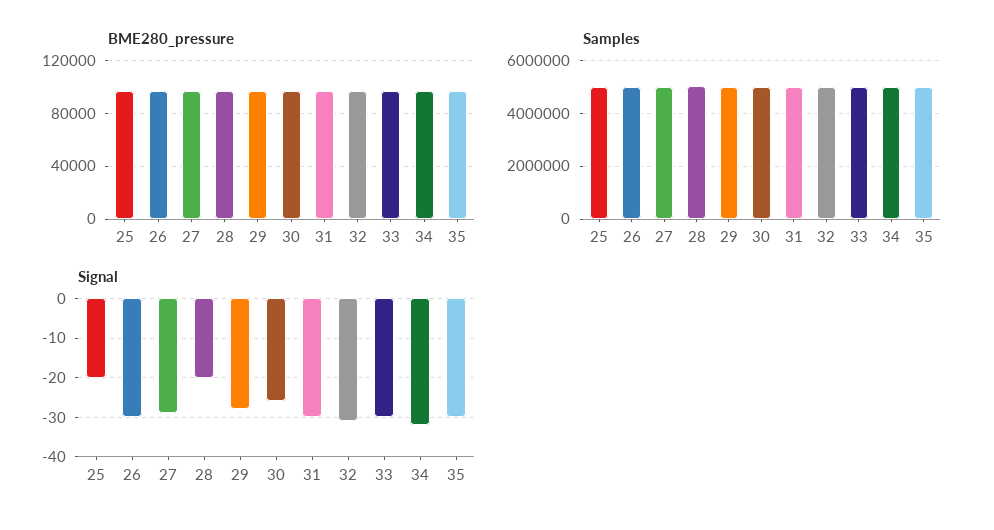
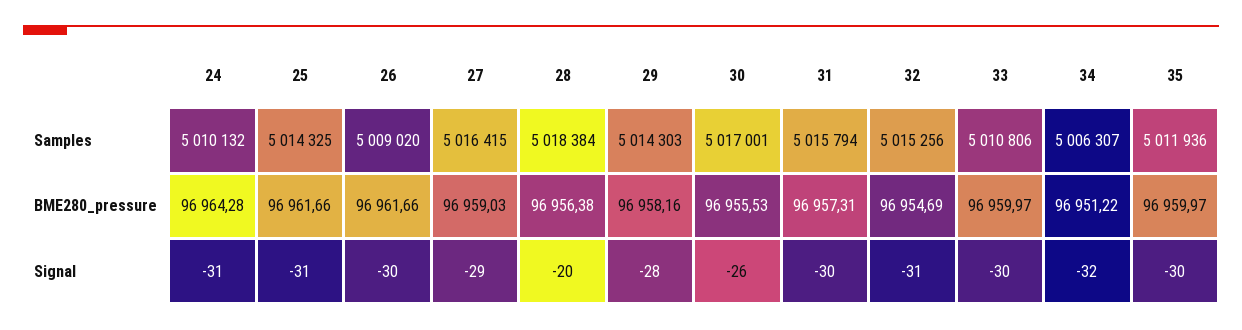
  {
    "BME280_pressure": {
      "25": 96961.66,
      "26": 96961.66,
      "27": 96959.03,
      "28": 96956.38,
      "29": 96958.16,
      "30": 96955.53,
      "31": 96957.31,
      "32": 96954.69,
      "33": 96959.97,
      "34": 96951.22,
-     "35": 96959.97
+     "35": 96959.97,
+     "24": 96964.28
    },
    "Samples": {
      "25": 5014325,
      "26": 5009020,
      "27": 5016415,
      "28": 5018384,
      "29": 5014303,
      "30": 5017001,
      "31": 5015794,
      "32": 5015256,
      "33": 5010806,
      "34": 5006307,
-     "35": 5011936
+     "35": 5011936,
+     "24": 5010132
    },
    "Signal": {
-     "25": -20,
+     "25": -31,
      "26": -30,
      "27": -29,
      "28": -20,
      "29": -28,
      "30": -26,
      "31": -30,
      "32": -31,
      "33": -30,
      "34": -32,
-     "35": -30
+     "35": -30,
+     "24": -31
    }
  }

